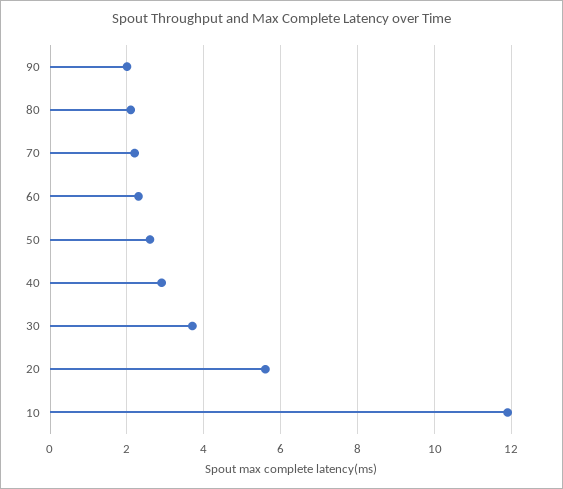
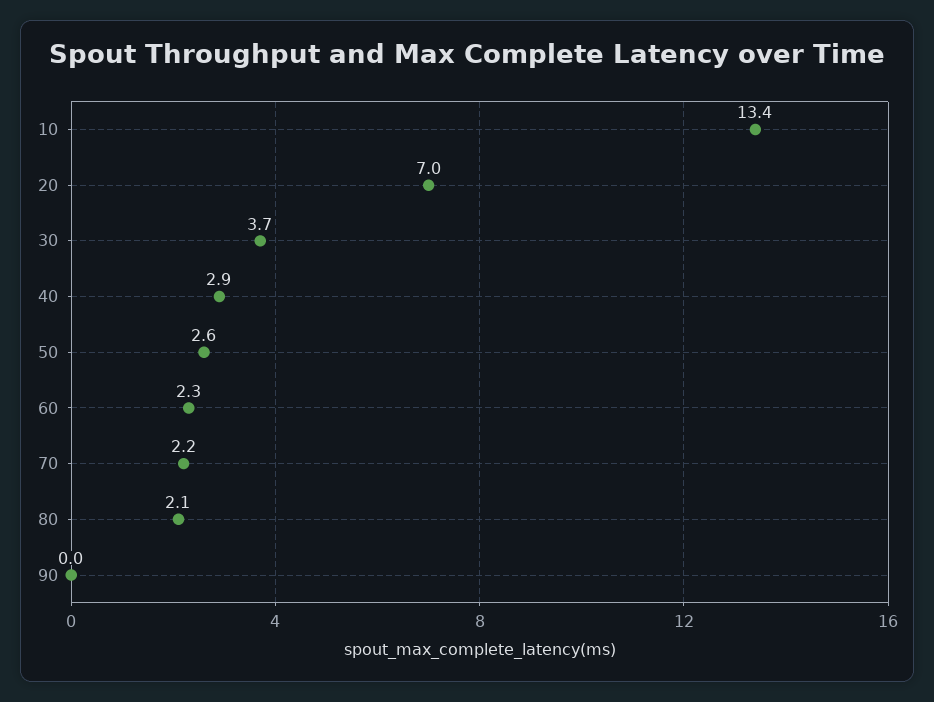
  {
-   "90": 2,
+   "90": 0,
    "80": 2.1,
    "70": 2.2,
    "60": 2.3,
    "50": 2.6,
    "40": 2.9,
    "30": 3.7,
-   "20": 5.5,
+   "20": 7,
-   "10": 12
+   "10": 13.4
  }

